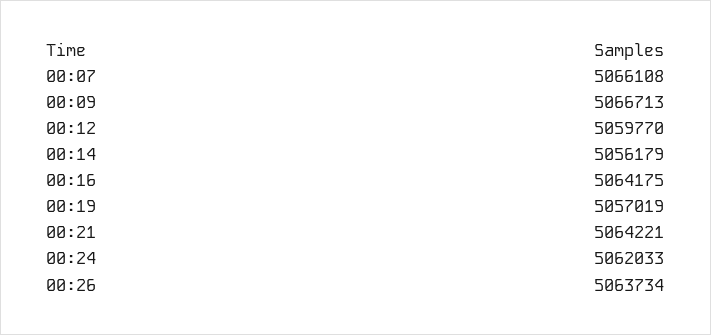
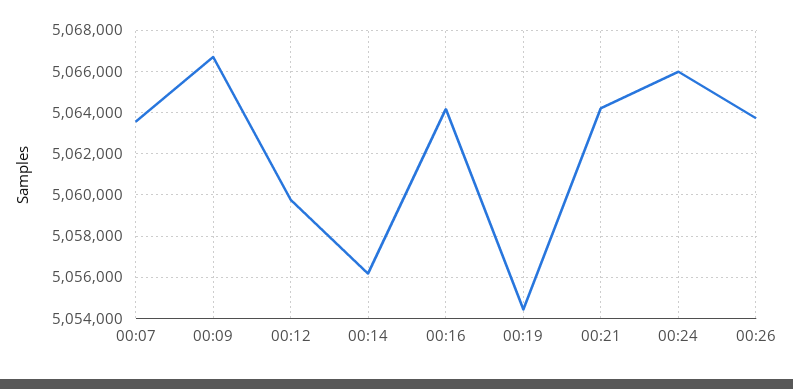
  {
-   "00:07": 5066108,
+   "00:07": 5063500,
    "00:09": 5066713,
    "00:12": 5059770,
    "00:14": 5056179,
    "00:16": 5064175,
-   "00:19": 5057019,
+   "00:19": 5054500,
    "00:21": 5064221,
-   "00:24": 5062033,
+   "00:24": 5066000,
    "00:26": 5063734
  }

